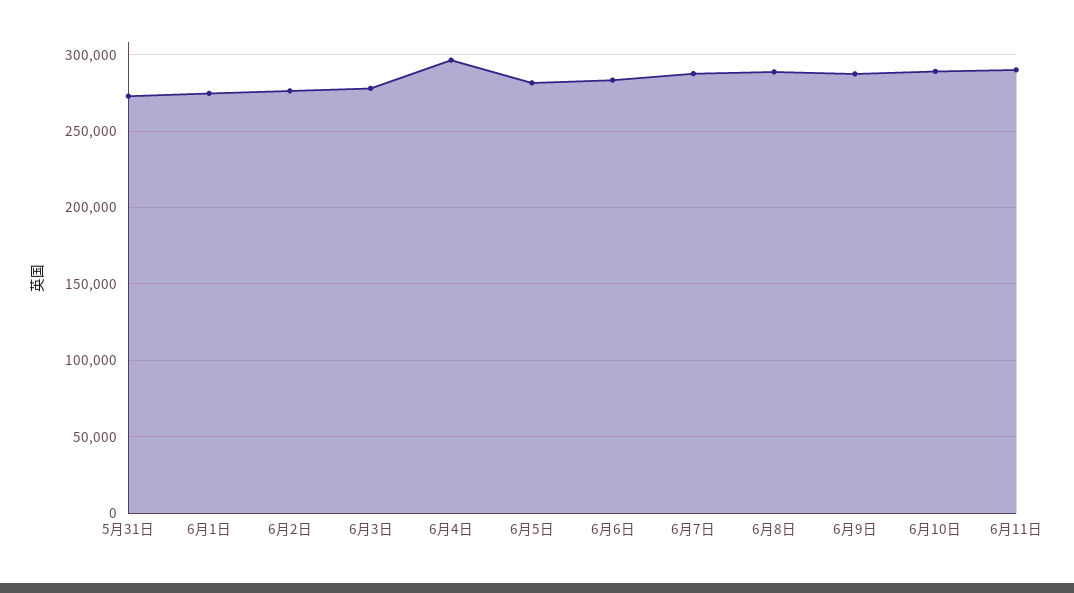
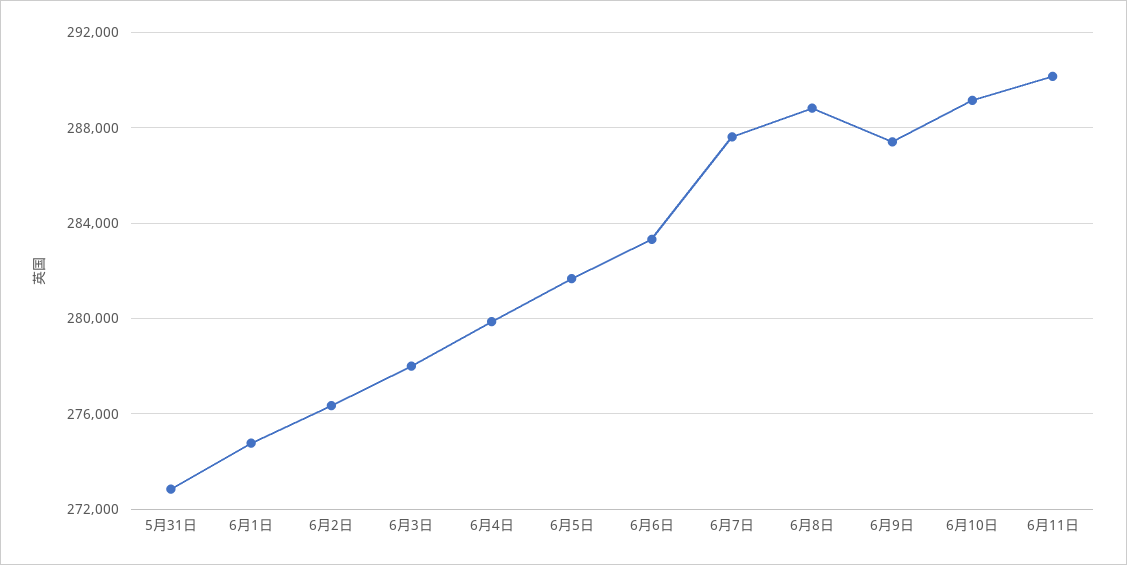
  {
    "5月31日": 273000,
    "6月1日": 275000,
    "6月2日": 276500,
    "6月3日": 278000,
-   "6月4日": 295000,
+   "6月4日": 280000,
    "6月5日": 281500,
    "6月6日": 283500,
    "6月7日": 287500,
    "6月8日": 289000,
    "6月9日": 287500,
    "6月10日": 289000,
    "6月11日": 290000
  }

